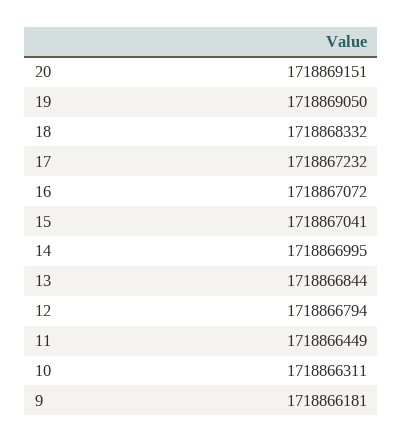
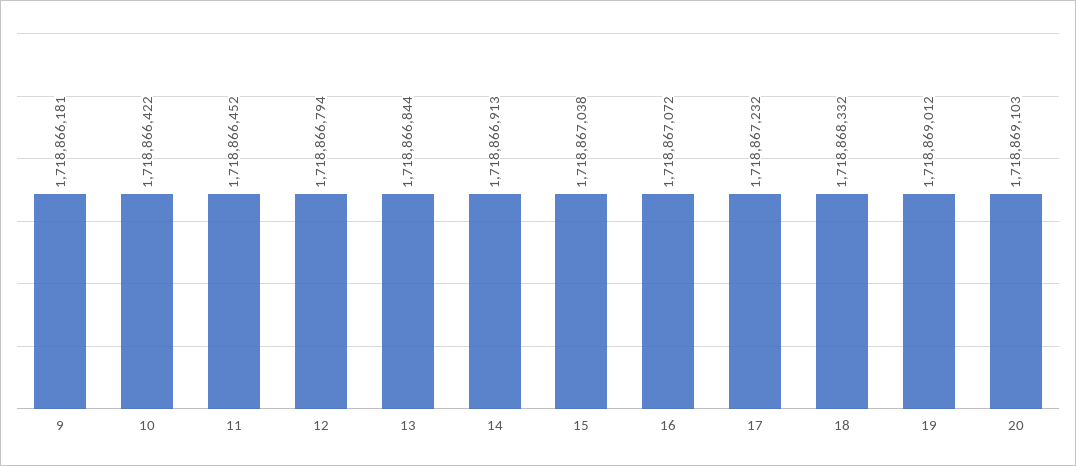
  {
-   "20": 1718869151,
+   "20": 1718869103,
-   "19": 1718869050,
+   "19": 1718869012,
    "18": 1718868332,
    "17": 1718867232,
    "16": 1718867072,
-   "15": 1718867041,
+   "15": 1718867038,
-   "14": 1718866995,
+   "14": 1718866913,
    "13": 1718866844,
    "12": 1718866794,
-   "11": 1718866449,
+   "11": 1718866452,
-   "10": 1718866311,
+   "10": 1718866422,
    "9": 1718866181
  }

